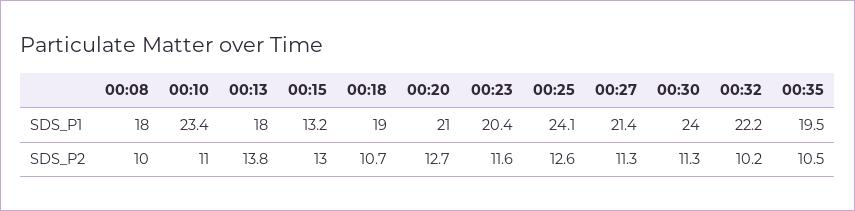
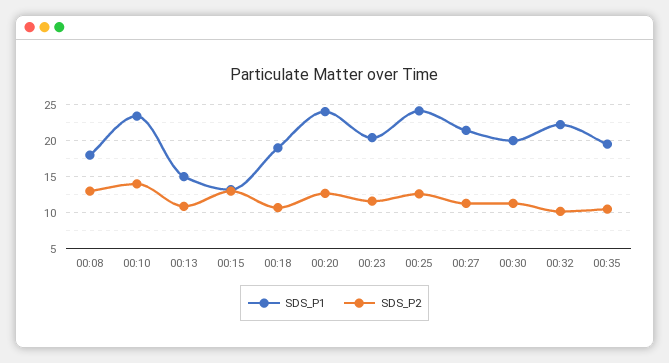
  {
    "SDS_P1": {
      "00:08": 18,
      "00:10": 23.4,
-     "00:13": 18,
+     "00:13": 15,
      "00:15": 13.2,
      "00:18": 19,
-     "00:20": 21,
+     "00:20": 24,
      "00:23": 20.4,
      "00:25": 24.1,
      "00:27": 21.4,
-     "00:30": 24,
+     "00:30": 20,
      "00:32": 22.2,
      "00:35": 19.5
    },
    "SDS_P2": {
-     "00:08": 10,
+     "00:08": 13,
-     "00:10": 11,
+     "00:10": 14,
-     "00:13": 13.8,
+     "00:13": 11,
      "00:15": 13,
      "00:18": 10.7,
      "00:20": 12.7,
      "00:23": 11.6,
      "00:25": 12.6,
      "00:27": 11.3,
      "00:30": 11.3,
      "00:32": 10.2,
      "00:35": 10.5
    }
  }

